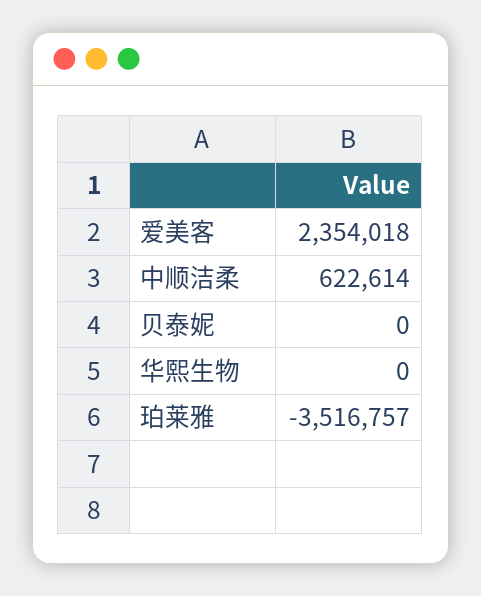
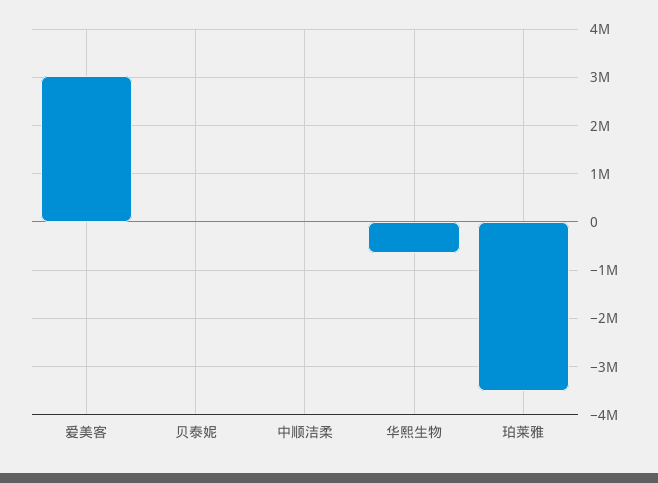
  {
-   "爱美客": 2354018,
+   "爱美客": 3000000,
-   "中顺洁柔": 622614,
+   "中顺洁柔": 0,
    "贝泰妮": 0,
-   "华熙生物": 0,
+   "华熙生物": -600000,
    "珀莱雅": -3516757
  }

